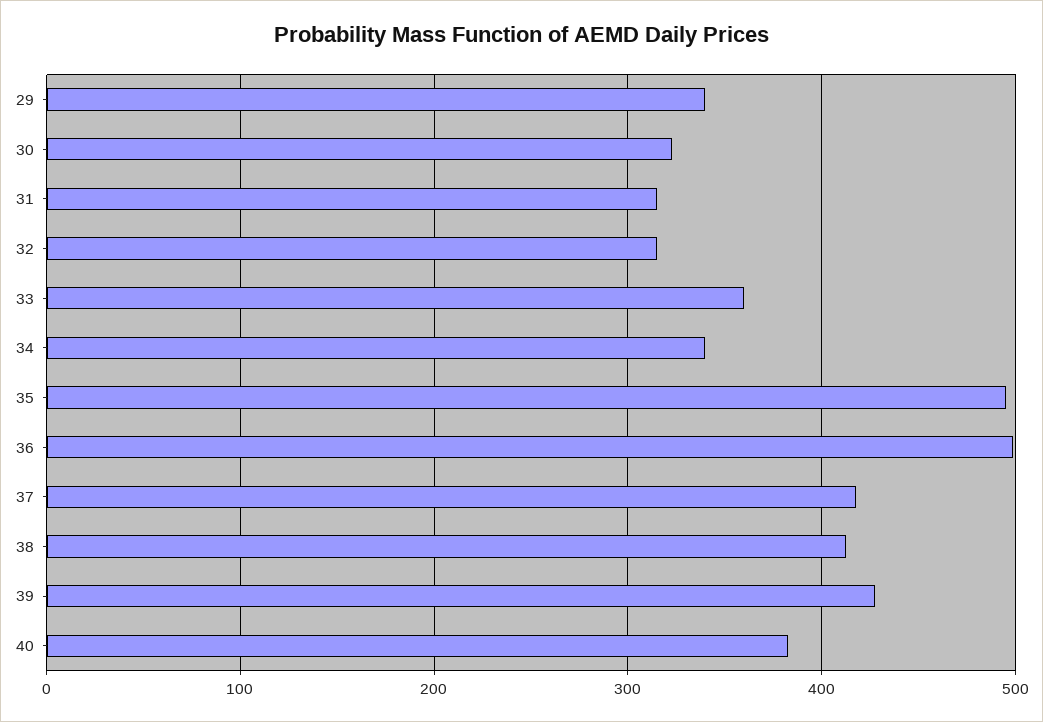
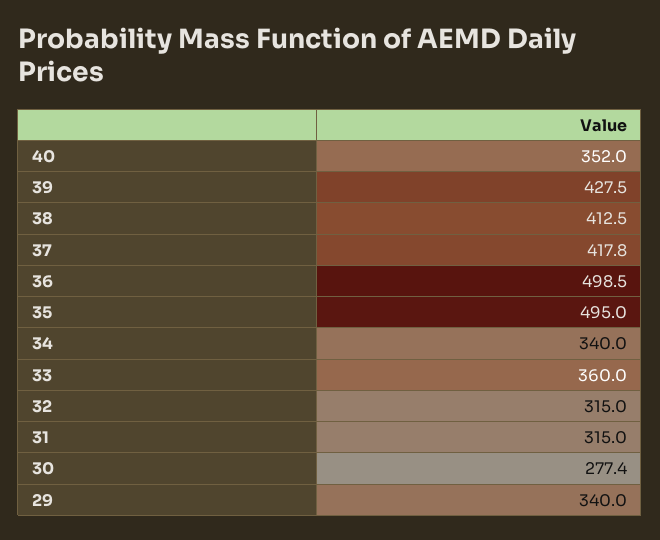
  {
    "29": 340,
-   "30": 320,
+   "30": 277.4,
    "31": 315,
    "32": 315,
    "33": 360,
    "34": 340,
    "35": 495,
    "36": 498.5,
    "37": 417.8,
    "38": 412.5,
    "39": 427.5,
-   "40": 380
+   "40": 352
  }

